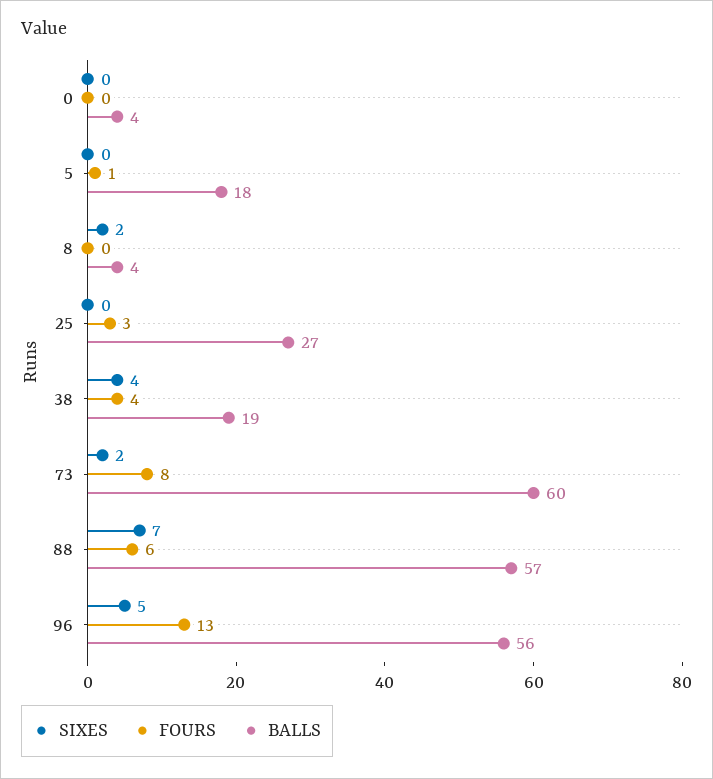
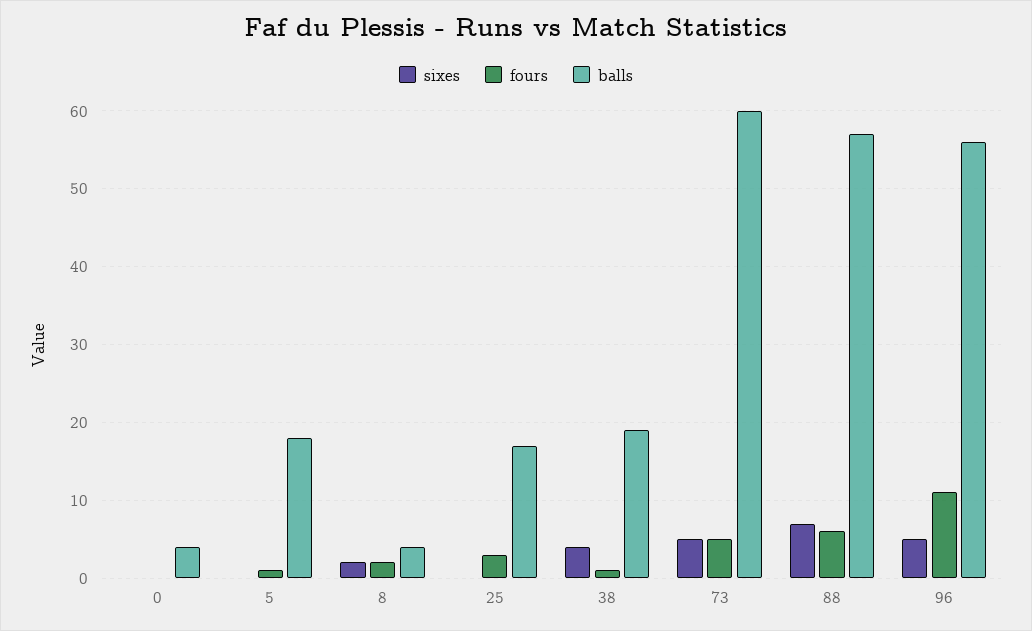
  {
    "SIXES": {
      "0": 0,
      "5": 0,
      "8": 2,
      "25": 0,
      "38": 4,
-     "73": 2,
+     "73": 5,
      "88": 7,
      "96": 5
    },
    "FOURS": {
      "0": 0,
      "5": 1,
-     "8": 0,
+     "8": 2,
      "25": 3,
-     "38": 4,
+     "38": 1,
-     "73": 8,
+     "73": 5,
      "88": 6,
-     "96": 13
+     "96": 11
    },
    "BALLS": {
      "0": 4,
      "5": 18,
      "8": 4,
-     "25": 27,
+     "25": 17,
      "38": 19,
      "73": 60,
      "88": 57,
      "96": 56
    }
  }

